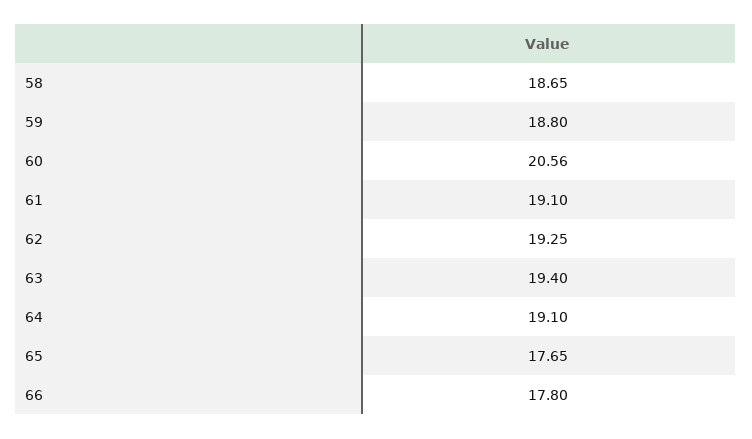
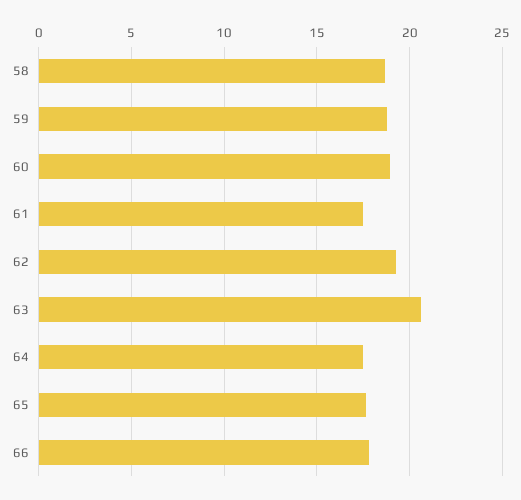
  {
    "58": 18.65,
    "59": 18.8,
-   "60": 20.56,
+   "60": 19,
-   "61": 19.1,
+   "61": 17.5,
    "62": 19.25,
-   "63": 19.4,
+   "63": 20.5,
-   "64": 19.1,
+   "64": 17.5,
    "65": 17.65,
    "66": 17.8
  }

